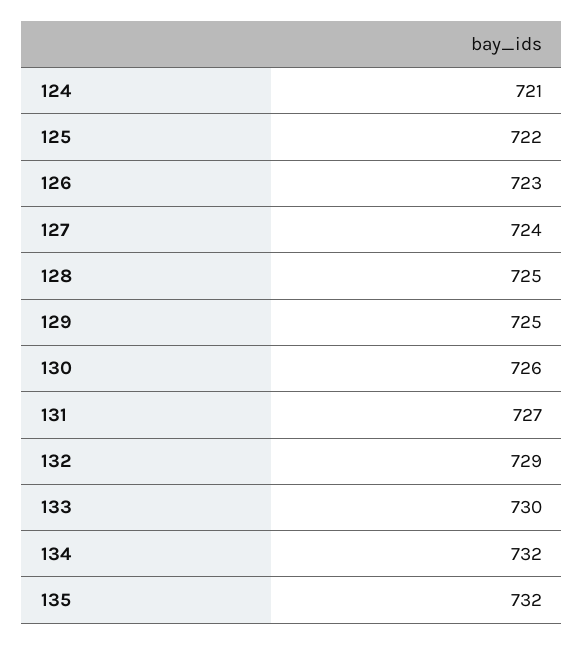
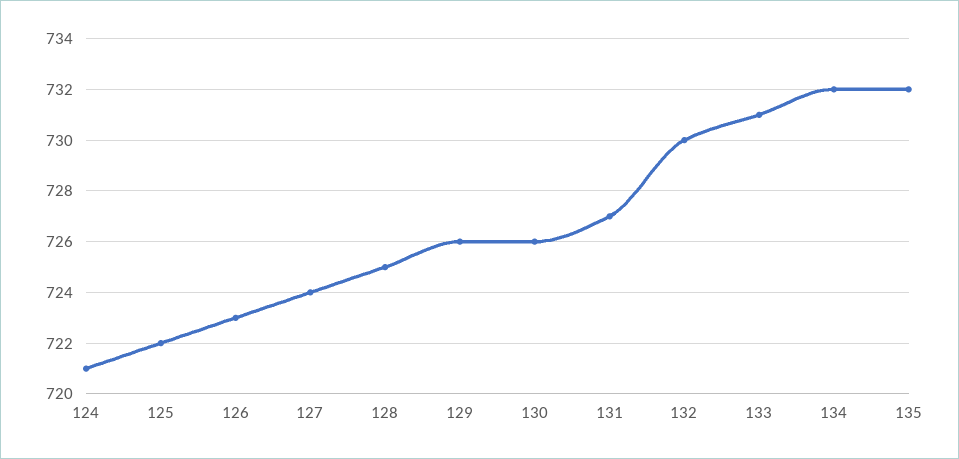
  {
    "124": 721,
    "125": 722,
    "126": 723,
    "127": 724,
    "128": 725,
-   "129": 725,
+   "129": 726,
    "130": 726,
    "131": 727,
-   "132": 729,
+   "132": 730,
-   "133": 730,
+   "133": 731,
    "134": 732,
    "135": 732
  }

